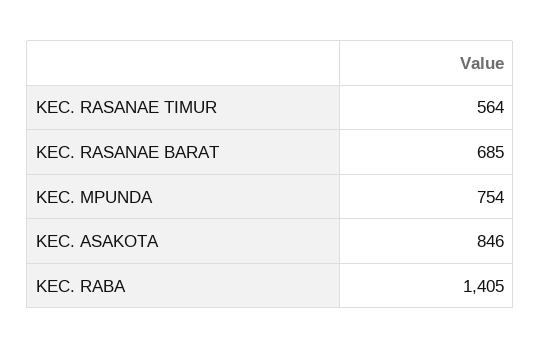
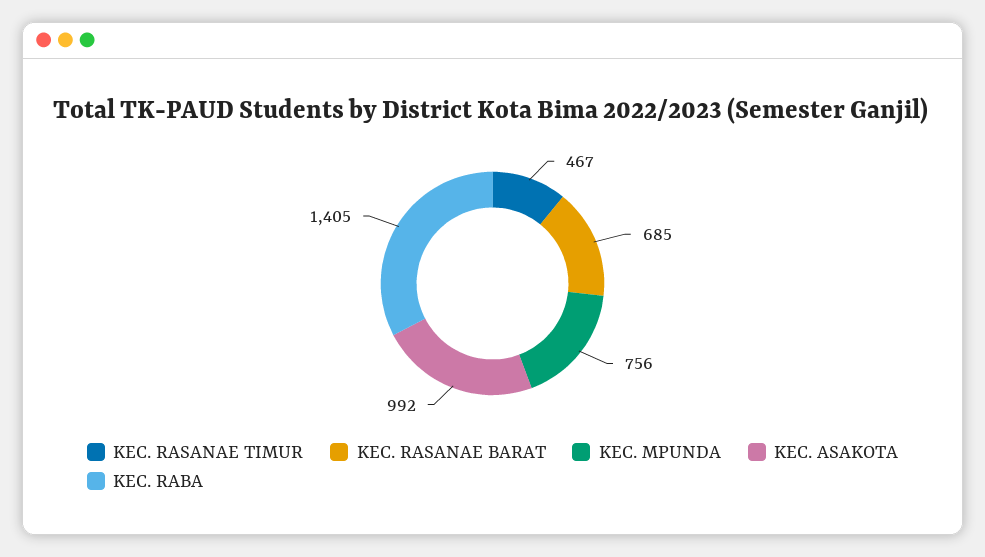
  {
-   "KEC. RASANAE TIMUR": 564,
+   "KEC. RASANAE TIMUR": 467,
    "KEC. RASANAE BARAT": 685,
-   "KEC. MPUNDA": 754,
+   "KEC. MPUNDA": 756,
-   "KEC. ASAKOTA": 846,
+   "KEC. ASAKOTA": 992,
    "KEC. RABA": 1405
  }

